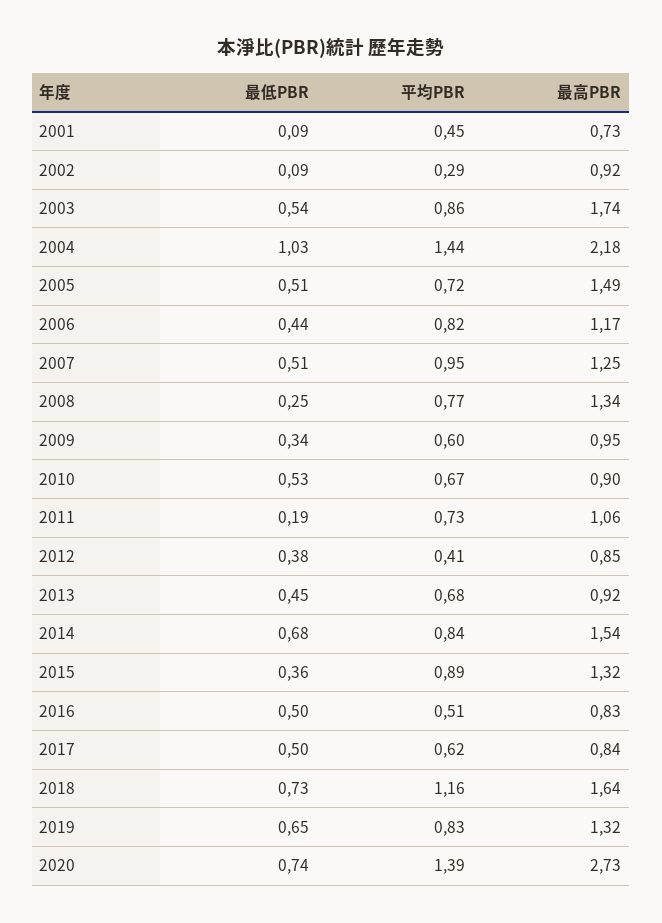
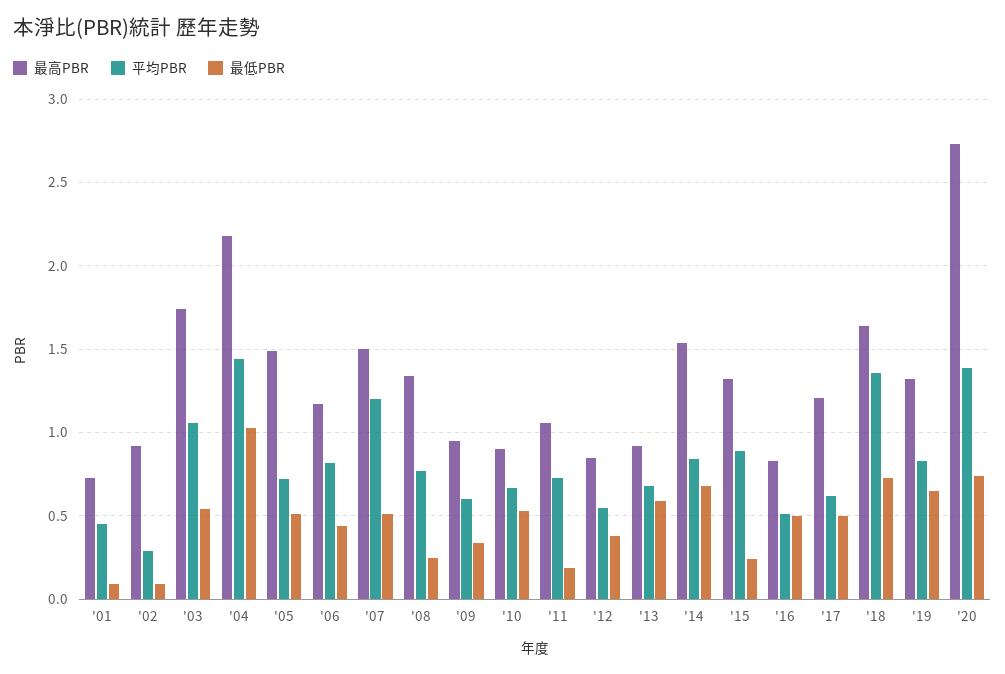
  {
    "最低PBR": {
      "2001": 0.09,
      "2002": 0.09,
      "2003": 0.54,
      "2004": 1.03,
      "2005": 0.51,
      "2006": 0.44,
      "2007": 0.51,
      "2008": 0.25,
      "2009": 0.34,
      "2010": 0.53,
      "2011": 0.19,
      "2012": 0.38,
-     "2013": 0.45,
+     "2013": 0.6,
      "2014": 0.68,
-     "2015": 0.36,
+     "2015": 0.25,
      "2016": 0.5,
      "2017": 0.5,
      "2018": 0.73,
      "2019": 0.65,
      "2020": 0.74
    },
    "平均PBR": {
      "2001": 0.45,
      "2002": 0.29,
-     "2003": 0.86,
+     "2003": 1.05,
      "2004": 1.44,
      "2005": 0.72,
      "2006": 0.82,
-     "2007": 0.95,
+     "2007": 1.2,
      "2008": 0.77,
      "2009": 0.6,
      "2010": 0.67,
      "2011": 0.73,
-     "2012": 0.41,
+     "2012": 0.55,
      "2013": 0.68,
      "2014": 0.84,
      "2015": 0.89,
      "2016": 0.51,
      "2017": 0.62,
-     "2018": 1.16,
+     "2018": 1.35,
      "2019": 0.83,
      "2020": 1.39
    },
    "最高PBR": {
      "2001": 0.73,
      "2002": 0.92,
      "2003": 1.74,
      "2004": 2.18,
      "2005": 1.49,
      "2006": 1.17,
-     "2007": 1.25,
+     "2007": 1.5,
      "2008": 1.34,
      "2009": 0.95,
      "2010": 0.9,
      "2011": 1.06,
      "2012": 0.85,
      "2013": 0.92,
      "2014": 1.54,
      "2015": 1.32,
      "2016": 0.83,
-     "2017": 0.84,
+     "2017": 1.2,
      "2018": 1.64,
      "2019": 1.32,
      "2020": 2.73
    }
  }

